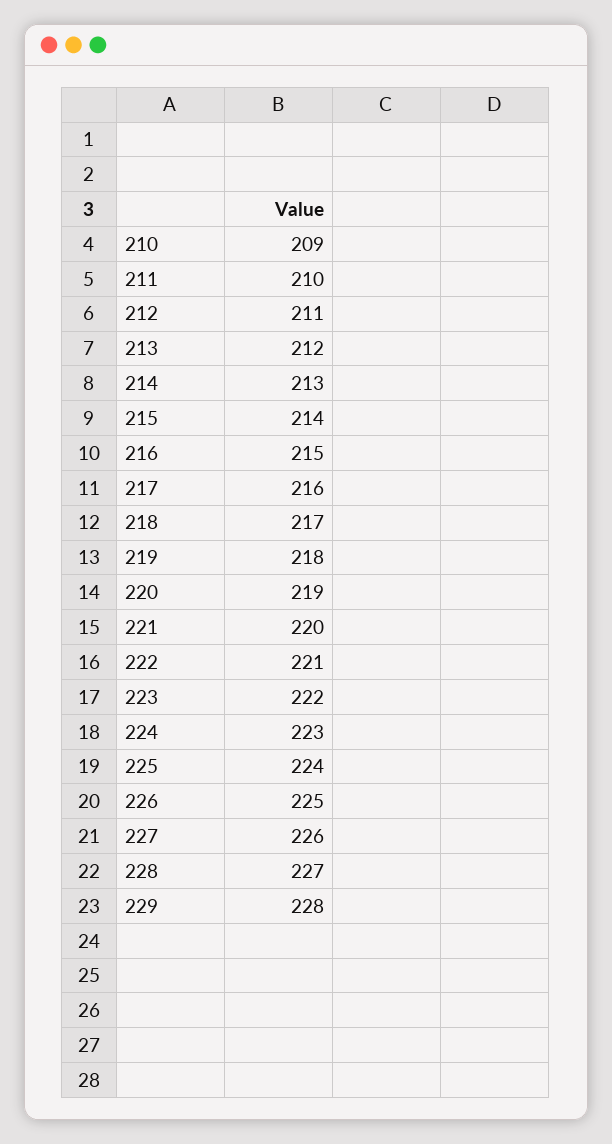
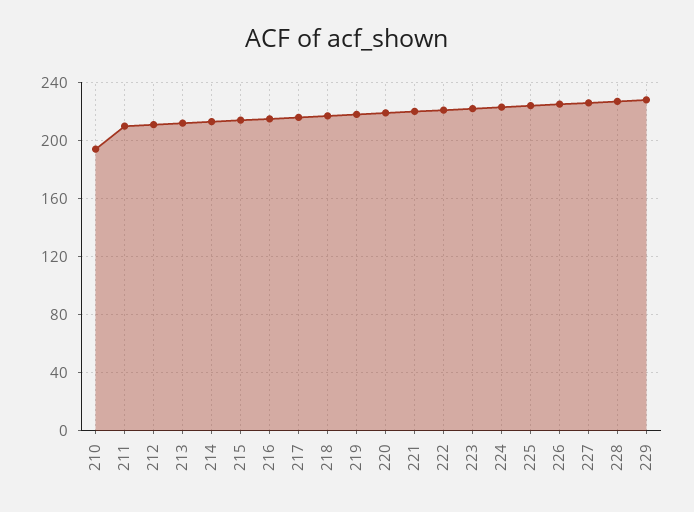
  {
-   "210": 209,
+   "210": 195,
    "211": 210,
    "212": 211,
    "213": 212,
    "214": 213,
    "215": 214,
    "216": 215,
    "217": 216,
    "218": 217,
    "219": 218,
    "220": 219,
    "221": 220,
    "222": 221,
    "223": 222,
    "224": 223,
    "225": 224,
    "226": 225,
    "227": 226,
    "228": 227,
    "229": 228
  }

